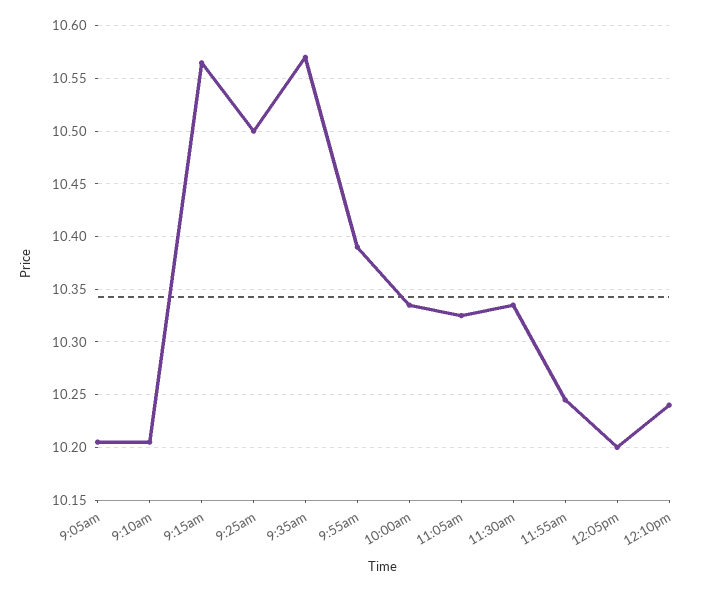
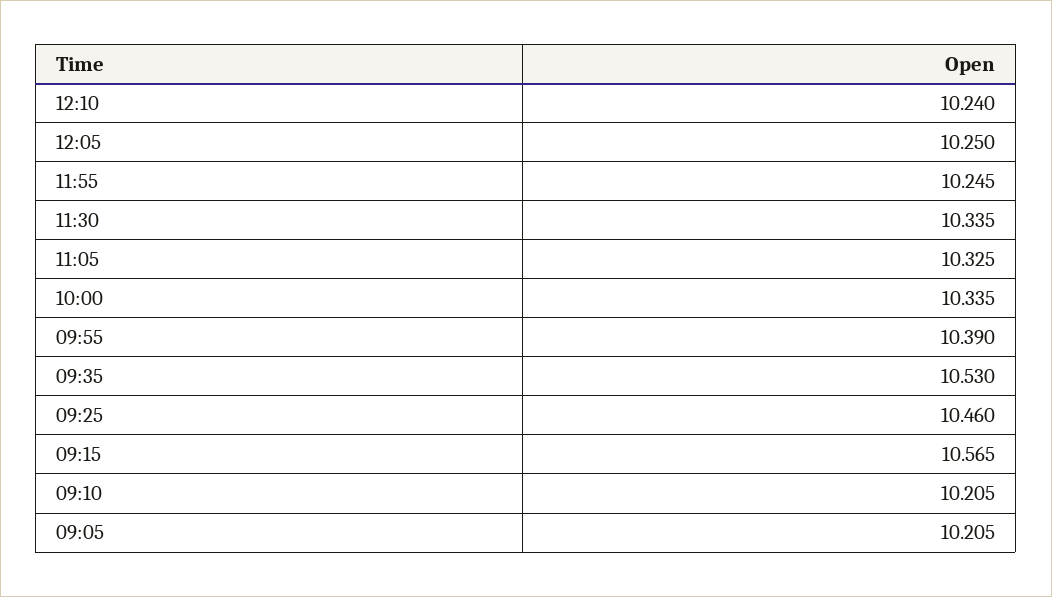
  {
    "9:05am": 10.205,
    "9:10am": 10.205,
    "9:15am": 10.565,
-   "9:25am": 10.5,
+   "9:25am": 10.46,
-   "9:35am": 10.57,
+   "9:35am": 10.53,
    "9:55am": 10.39,
    "10:00am": 10.335,
    "11:05am": 10.325,
    "11:30am": 10.335,
    "11:55am": 10.245,
-   "12:05pm": 10.2,
+   "12:05pm": 10.25,
    "12:10pm": 10.24
  }

